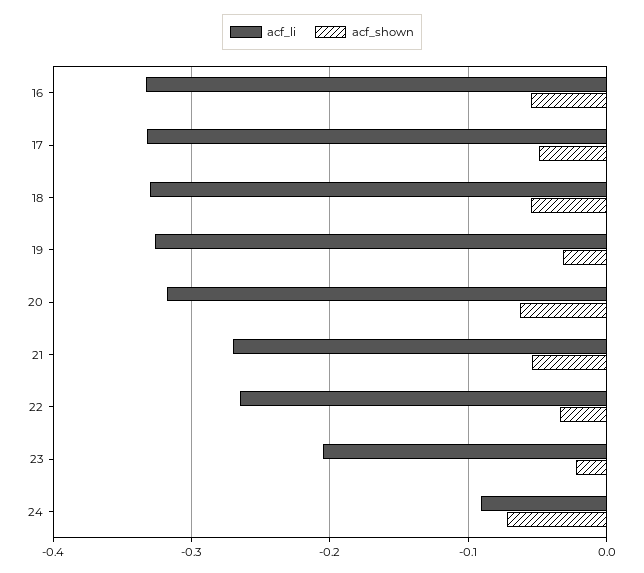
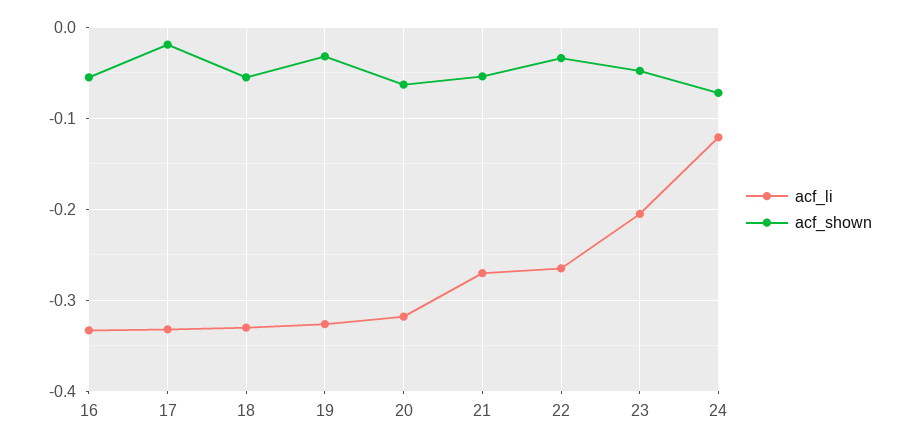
  {
    "acf_li": {
      "16": -0.33,
      "17": -0.33,
      "18": -0.33,
      "19": -0.33,
      "20": -0.32,
      "21": -0.27,
      "22": -0.27,
      "23": -0.21,
-     "24": -0.09
+     "24": -0.12
    },
    "acf_shown": {
      "16": -0.06,
-     "17": -0.05,
+     "17": -0.02,
      "18": -0.06,
      "19": -0.03,
      "20": -0.06,
      "21": -0.05,
      "22": -0.03,
-     "23": -0.02,
+     "23": -0.05,
      "24": -0.07
    }
  }

